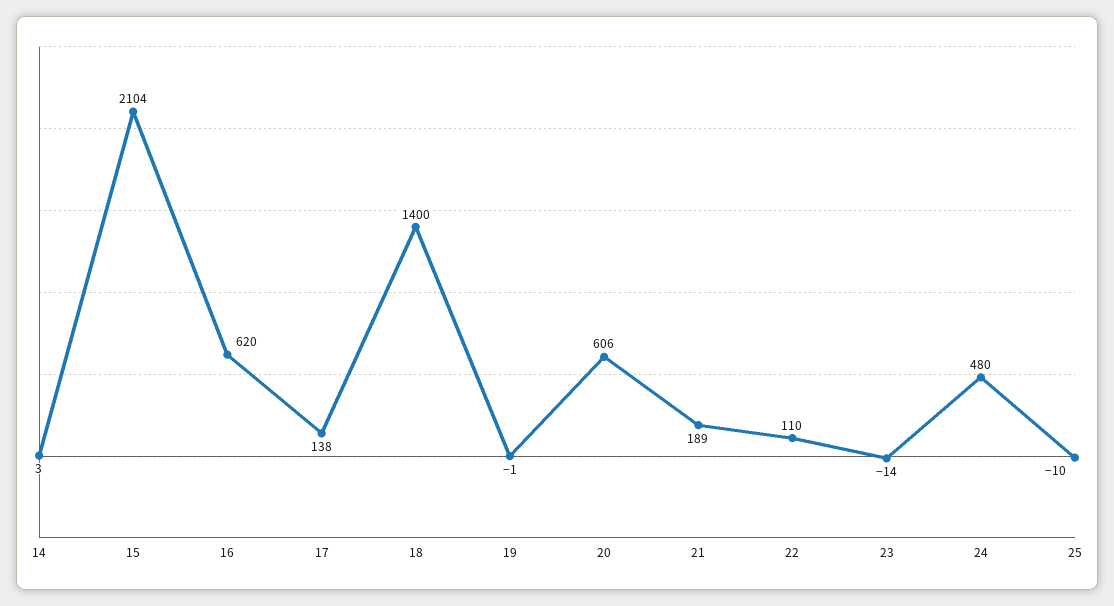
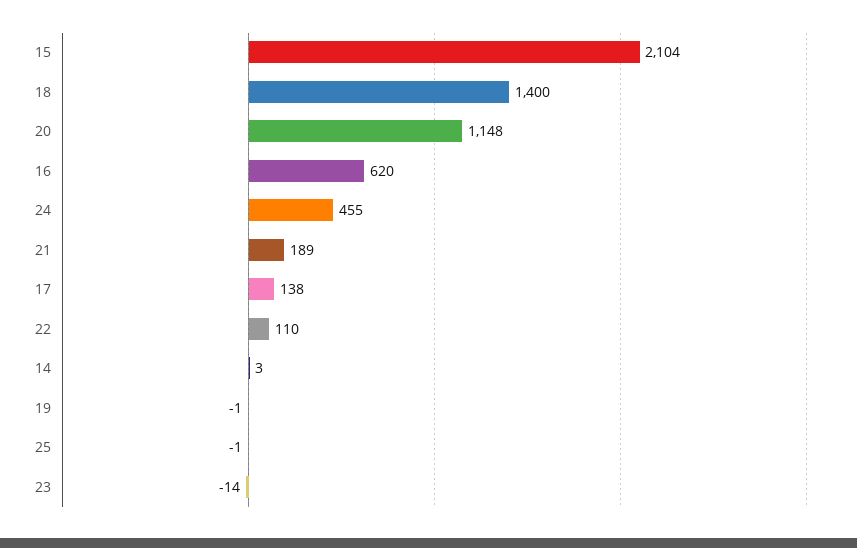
  {
    "14": 3,
    "15": 2104,
    "16": 620,
    "17": 138,
    "18": 1400,
    "19": -1,
-   "20": 606,
+   "20": 1148,
    "21": 189,
    "22": 110,
    "23": -14,
-   "24": 480,
+   "24": 455,
-   "25": -10
+   "25": -1
  }

